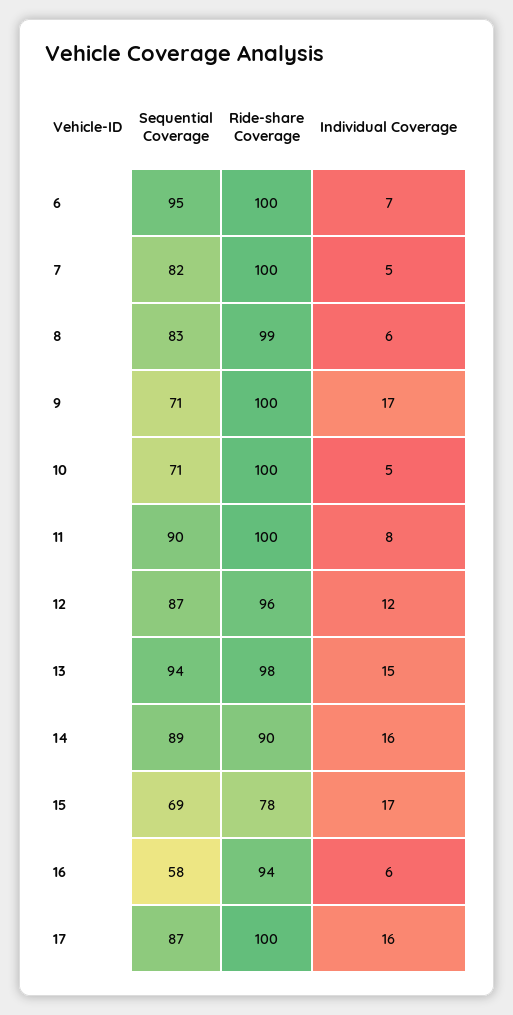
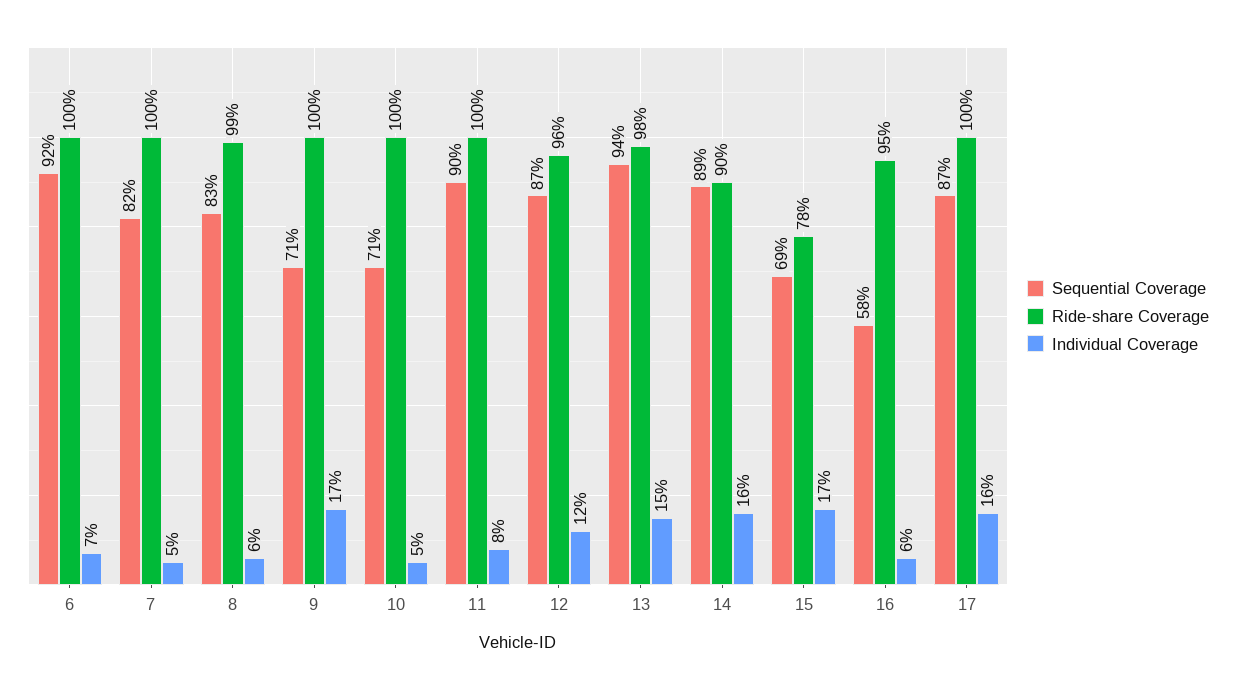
  {
    "Sequential Coverage": {
-     "6": 95,
+     "6": 92,
      "7": 82,
      "8": 83,
      "9": 71,
      "10": 71,
      "11": 90,
      "12": 87,
      "13": 94,
      "14": 89,
      "15": 69,
      "16": 58,
      "17": 87
    },
    "Ride-share Coverage": {
      "6": 100,
      "7": 100,
      "8": 99,
      "9": 100,
      "10": 100,
      "11": 100,
      "12": 96,
      "13": 98,
      "14": 90,
      "15": 78,
-     "16": 94,
+     "16": 95,
      "17": 100
    },
    "Individual Coverage": {
      "6": 7,
      "7": 5,
      "8": 6,
      "9": 17,
      "10": 5,
      "11": 8,
      "12": 12,
      "13": 15,
      "14": 16,
      "15": 17,
      "16": 6,
      "17": 16
    }
  }

